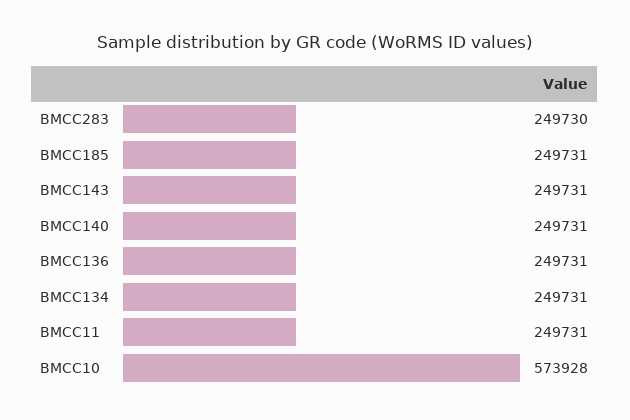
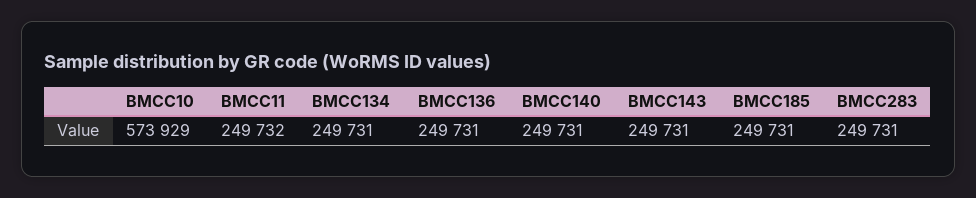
  {
-   "BMCC283": 249730,
+   "BMCC283": 249731,
    "BMCC185": 249731,
    "BMCC143": 249731,
    "BMCC140": 249731,
    "BMCC136": 249731,
    "BMCC134": 249731,
-   "BMCC11": 249731,
+   "BMCC11": 249732,
-   "BMCC10": 573928
+   "BMCC10": 573929
  }

